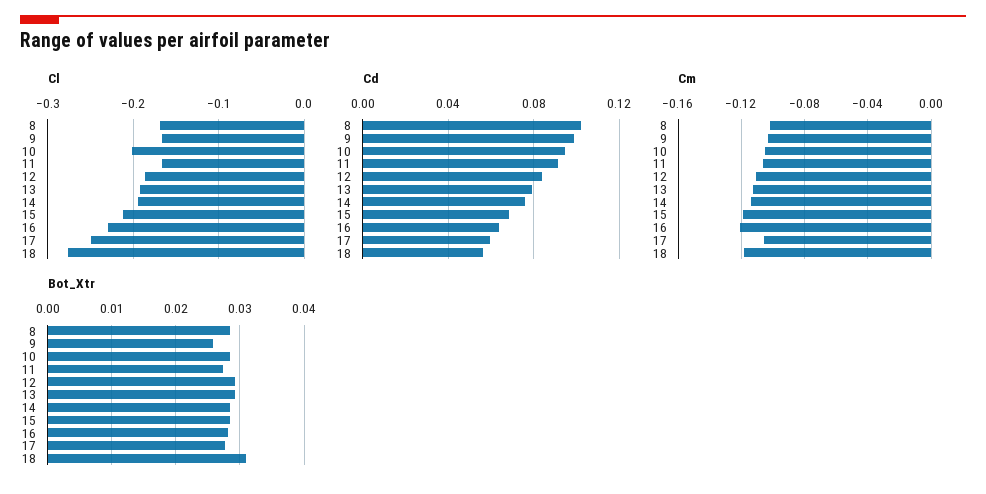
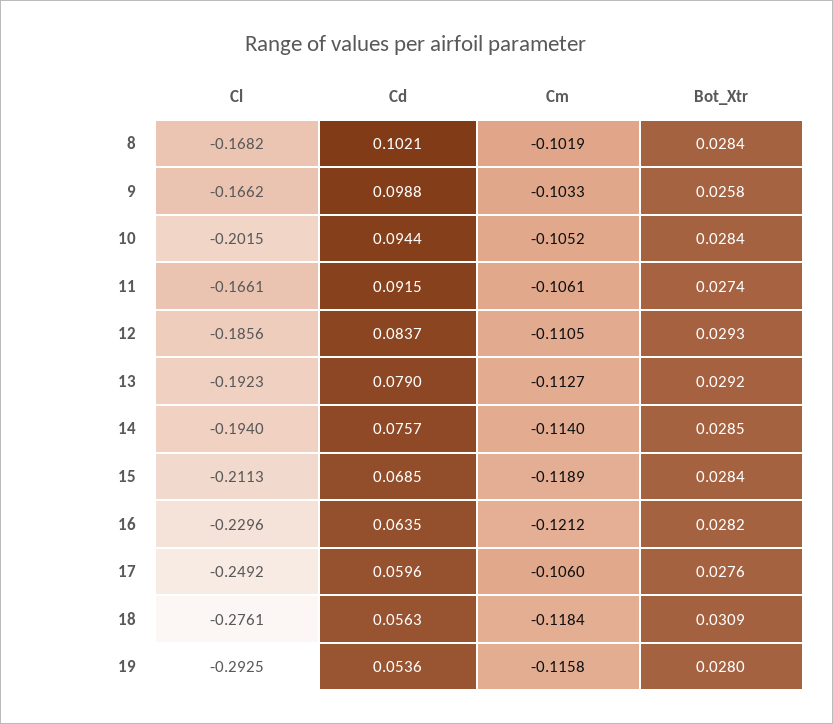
  {
    "Cl": {
      "8": -0.1682,
      "9": -0.1662,
      "10": -0.2015,
      "11": -0.1661,
      "12": -0.1856,
      "13": -0.1923,
      "14": -0.194,
      "15": -0.2113,
      "16": -0.2296,
      "17": -0.2492,
-     "18": -0.2761
+     "18": -0.2761,
+     "19": -0.2925
    },
    "Cd": {
      "8": 0.1021,
      "9": 0.0988,
      "10": 0.0944,
      "11": 0.0915,
      "12": 0.0837,
      "13": 0.079,
      "14": 0.0757,
      "15": 0.0685,
      "16": 0.0635,
      "17": 0.0596,
-     "18": 0.0563
+     "18": 0.0563,
+     "19": 0.0536
    },
    "Cm": {
      "8": -0.1019,
      "9": -0.1033,
      "10": -0.1052,
      "11": -0.1061,
      "12": -0.1105,
      "13": -0.1127,
      "14": -0.114,
      "15": -0.1189,
      "16": -0.1212,
      "17": -0.106,
-     "18": -0.1184
+     "18": -0.1184,
+     "19": -0.1158
    },
    "Bot_Xtr": {
      "8": 0.0284,
      "9": 0.0258,
      "10": 0.0284,
      "11": 0.0274,
      "12": 0.0293,
      "13": 0.0292,
      "14": 0.0285,
      "15": 0.0284,
      "16": 0.0282,
      "17": 0.0276,
-     "18": 0.0309
+     "18": 0.0309,
+     "19": 0.028
    }
  }

